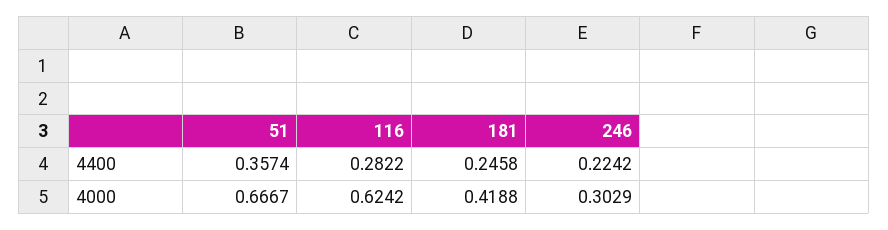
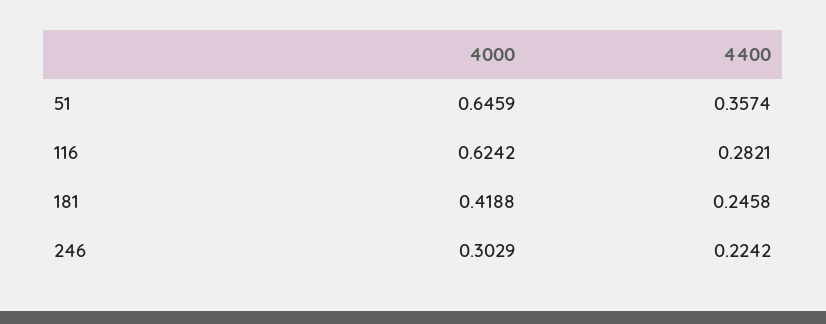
  {
    "51": {
      "4400": 0.3574,
-     "4000": 0.6667
+     "4000": 0.6459
    },
    "116": {
-     "4400": 0.2822,
+     "4400": 0.2821,
      "4000": 0.6242
    },
    "181": {
      "4400": 0.2458,
      "4000": 0.4188
    },
    "246": {
      "4400": 0.2242,
      "4000": 0.3029
    }
  }

